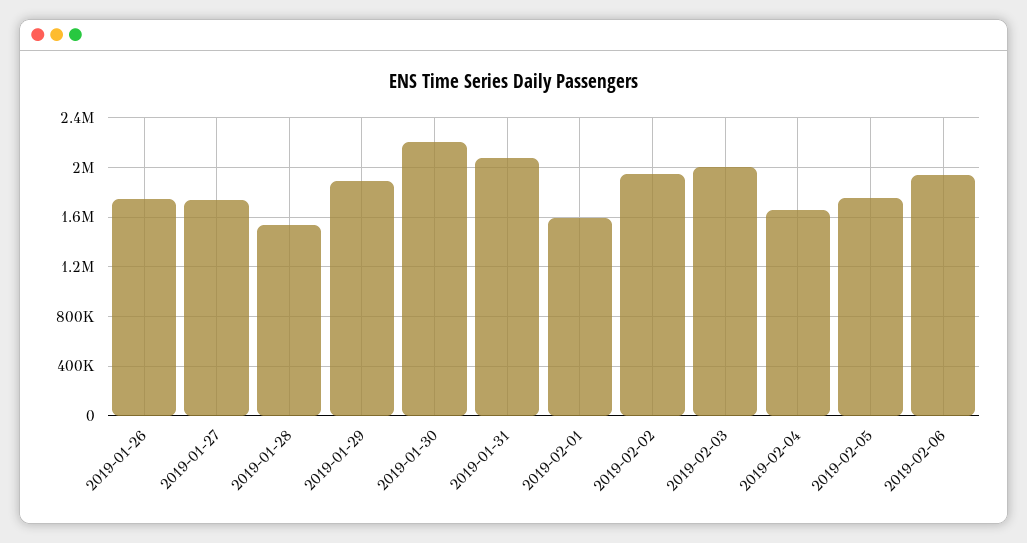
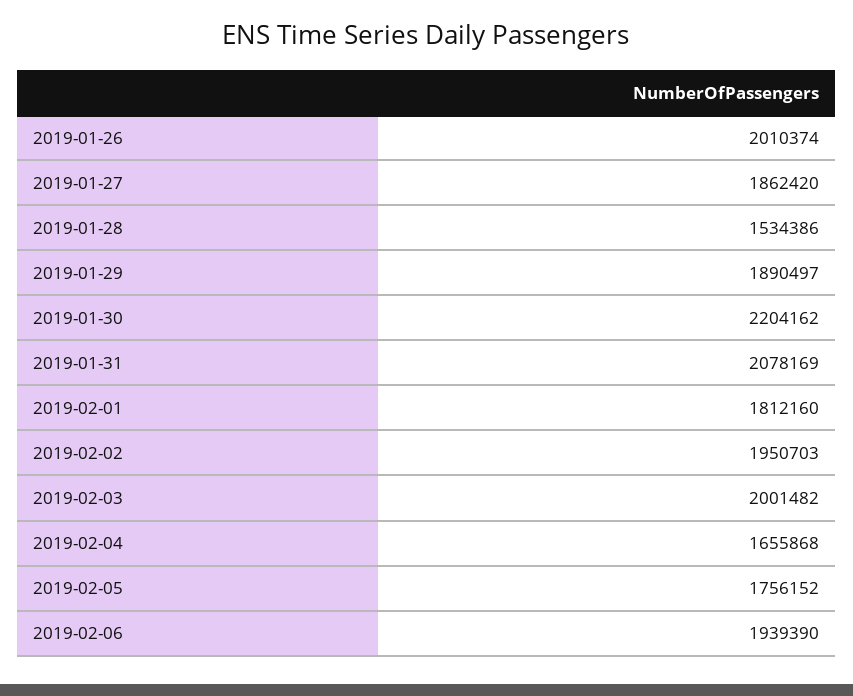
  {
-   "2019-01-26": 1750000,
+   "2019-01-26": 2010374,
-   "2019-01-27": 1750000,
+   "2019-01-27": 1862420,
    "2019-01-28": 1534386,
    "2019-01-29": 1890497,
    "2019-01-30": 2204162,
    "2019-01-31": 2078169,
-   "2019-02-01": 1600000,
+   "2019-02-01": 1812160,
    "2019-02-02": 1950703,
    "2019-02-03": 2001482,
    "2019-02-04": 1655868,
    "2019-02-05": 1756152,
    "2019-02-06": 1939390
  }

